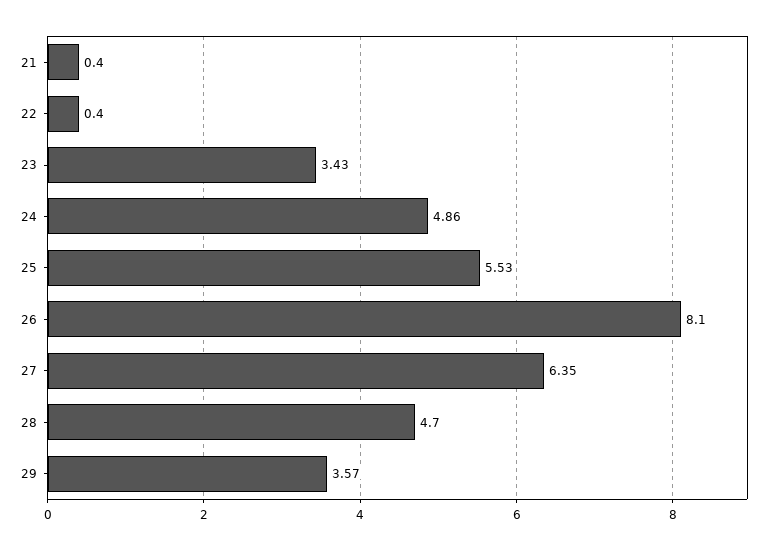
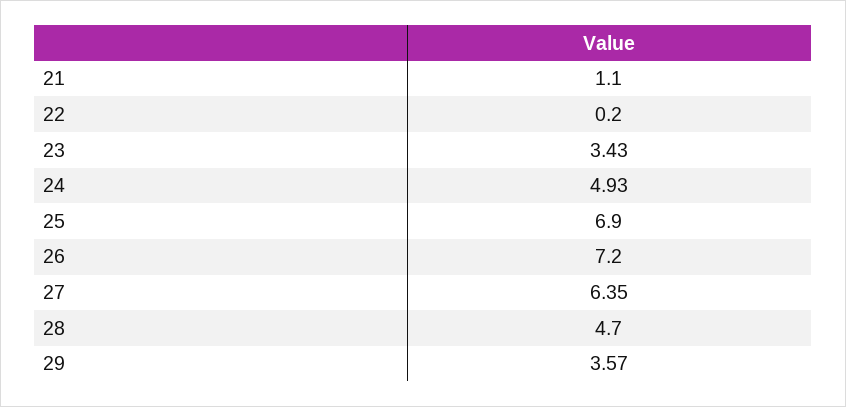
  {
-   "21": 0.4,
+   "21": 1.1,
-   "22": 0.4,
+   "22": 0.2,
    "23": 3.43,
-   "24": 4.86,
+   "24": 4.93,
-   "25": 5.53,
+   "25": 6.9,
-   "26": 8.1,
+   "26": 7.2,
    "27": 6.35,
    "28": 4.7,
    "29": 3.57
  }

